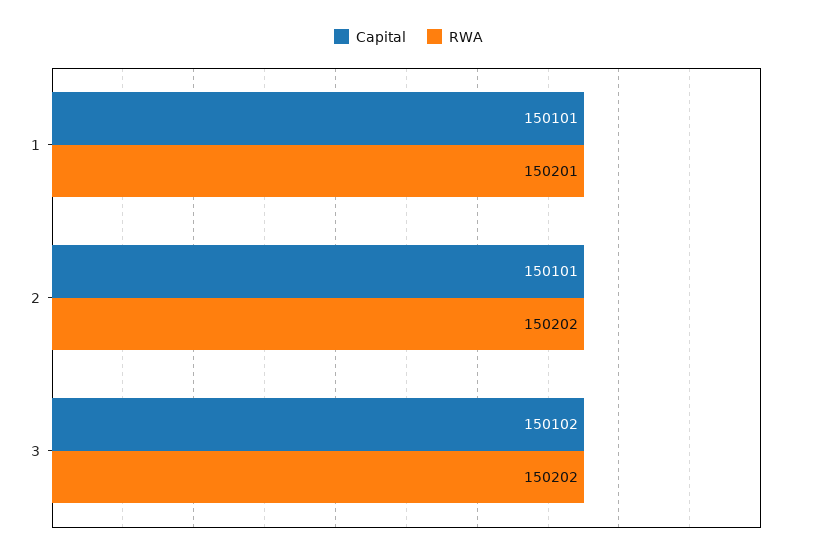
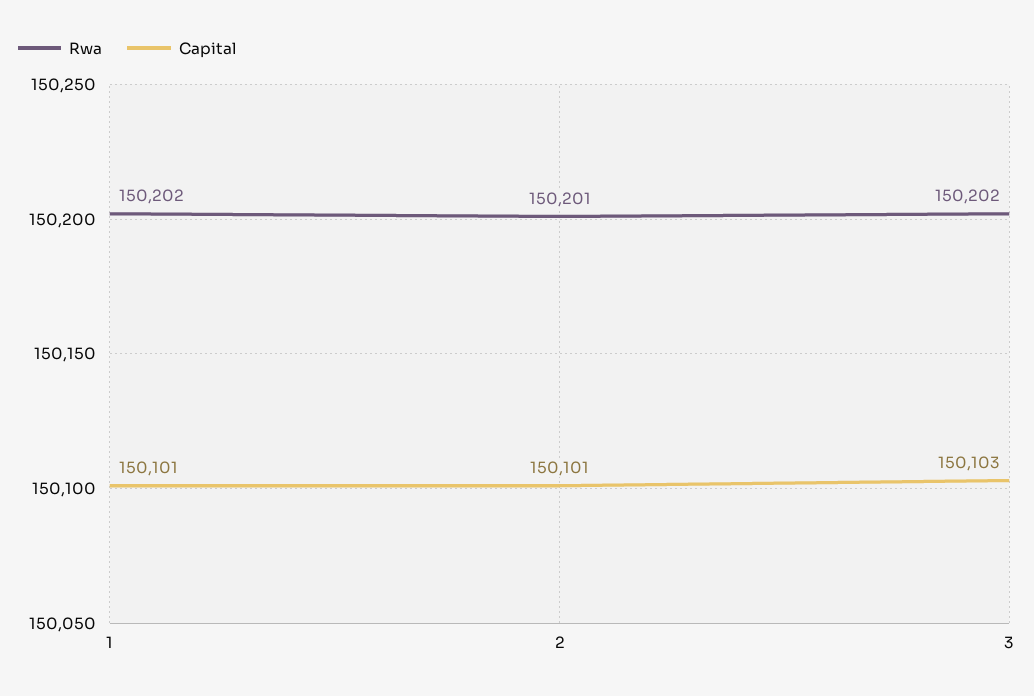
  {
    "Capital": {
      "1": 150101,
      "2": 150101,
-     "3": 150102
+     "3": 150103
    },
    "RWA": {
-     "1": 150201,
+     "1": 150202,
-     "2": 150202,
+     "2": 150201,
      "3": 150202
    }
  }

